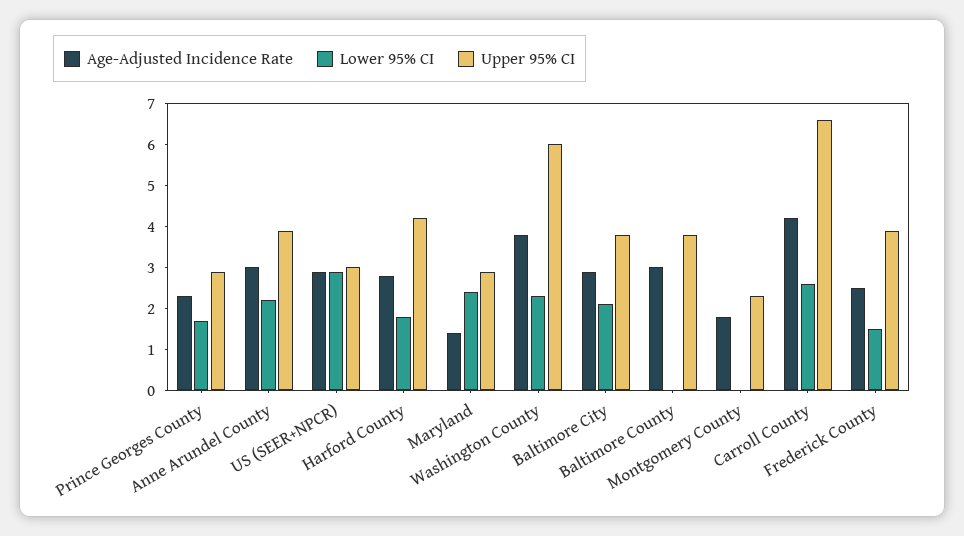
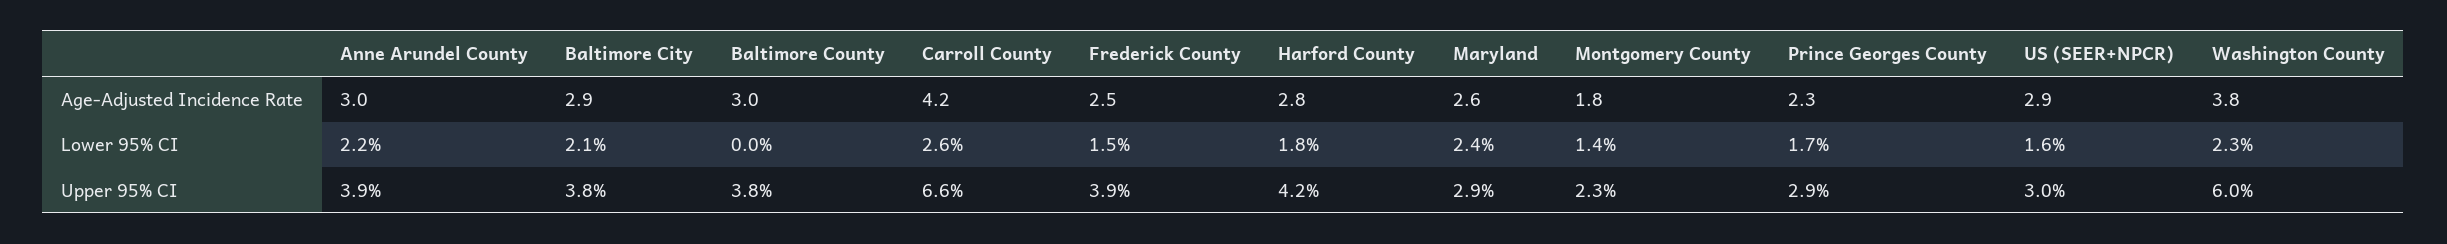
  {
    "Age-Adjusted Incidence Rate": {
      "Prince Georges County": 2.3,
      "Anne Arundel County": 3,
      "US (SEER+NPCR)": 2.9,
      "Harford County": 2.8,
-     "Maryland": 1.5,
+     "Maryland": 2.6,
      "Washington County": 3.8,
      "Baltimore City": 2.9,
      "Baltimore County": 3,
      "Montgomery County": 1.8,
      "Carroll County": 4.2,
      "Frederick County": 2.5
    },
    "Lower 95% CI": {
      "Prince Georges County": 1.7,
      "Anne Arundel County": 2.2,
-     "US (SEER+NPCR)": 3,
+     "US (SEER+NPCR)": 1.6,
      "Harford County": 1.8,
      "Maryland": 2.4,
      "Washington County": 2.3,
      "Baltimore City": 2.1,
      "Baltimore County": 0,
-     "Montgomery County": 0,
+     "Montgomery County": 1.4,
      "Carroll County": 2.6,
      "Frederick County": 1.5
    },
    "Upper 95% CI": {
      "Prince Georges County": 2.9,
      "Anne Arundel County": 3.9,
      "US (SEER+NPCR)": 3,
      "Harford County": 4.2,
      "Maryland": 2.9,
      "Washington County": 6,
      "Baltimore City": 3.8,
      "Baltimore County": 3.8,
      "Montgomery County": 2.3,
      "Carroll County": 6.6,
      "Frederick County": 3.9
    }
  }

